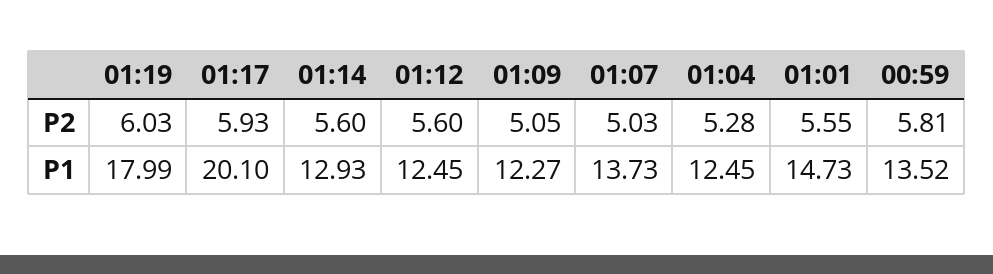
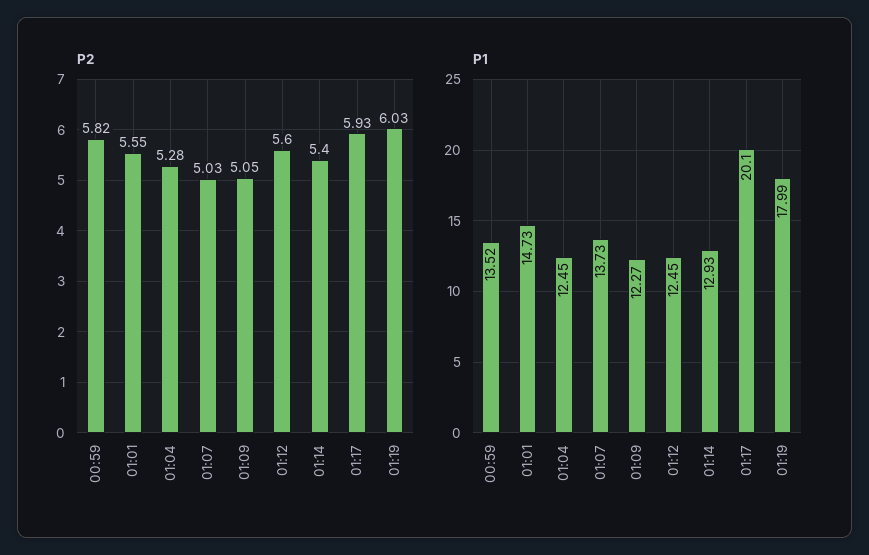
  {
    "P2": {
      "01:19": 6.03,
      "01:17": 5.93,
-     "01:14": 5.6,
+     "01:14": 5.4,
      "01:12": 5.6,
      "01:09": 5.05,
      "01:07": 5.03,
      "01:04": 5.28,
      "01:01": 5.55,
-     "00:59": 5.81
+     "00:59": 5.82
    },
    "P1": {
      "01:19": 17.99,
      "01:17": 20.1,
      "01:14": 12.93,
      "01:12": 12.45,
      "01:09": 12.27,
      "01:07": 13.73,
      "01:04": 12.45,
      "01:01": 14.73,
      "00:59": 13.52
    }
  }

